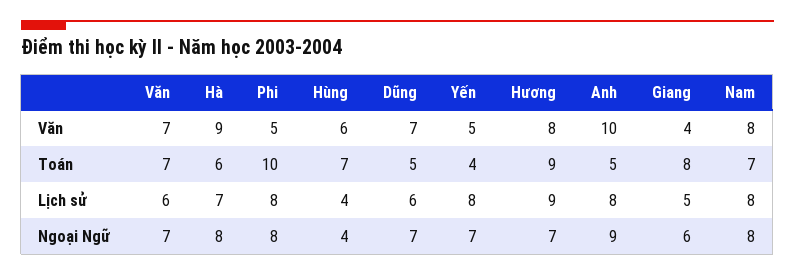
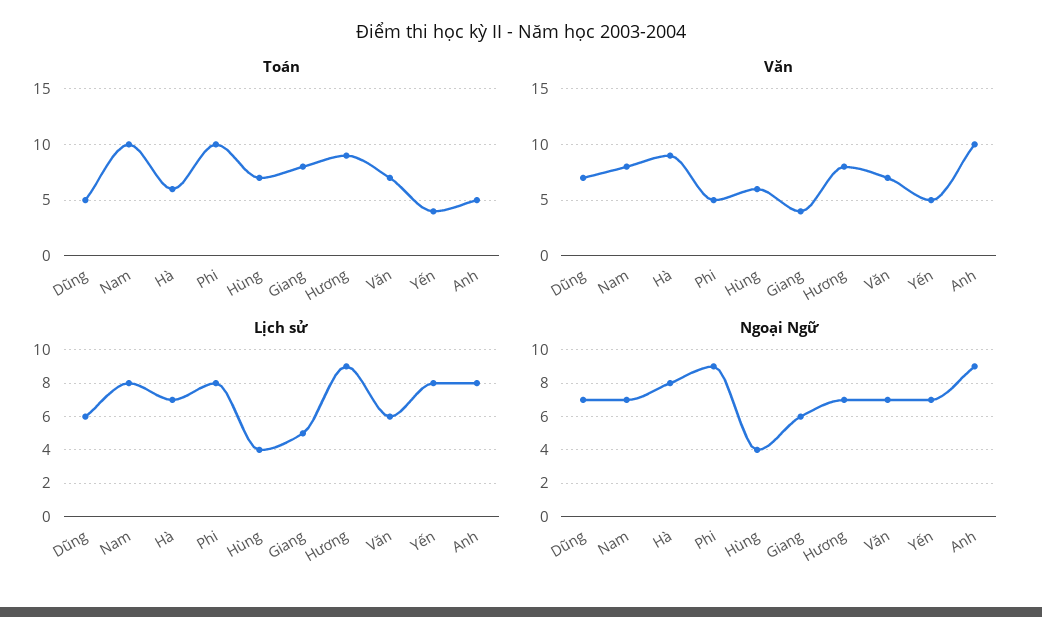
  {
    "Văn": {
      "Văn": 7,
      "Hà": 9,
      "Phi": 5,
      "Hùng": 6,
      "Dũng": 7,
      "Yến": 5,
      "Hương": 8,
      "Anh": 10,
      "Giang": 4,
      "Nam": 8
    },
    "Toán": {
      "Văn": 7,
      "Hà": 6,
      "Phi": 10,
      "Hùng": 7,
      "Dũng": 5,
      "Yến": 4,
      "Hương": 9,
      "Anh": 5,
      "Giang": 8,
-     "Nam": 7
+     "Nam": 10
    },
    "Lịch sử": {
      "Văn": 6,
      "Hà": 7,
      "Phi": 8,
      "Hùng": 4,
      "Dũng": 6,
      "Yến": 8,
      "Hương": 9,
      "Anh": 8,
      "Giang": 5,
      "Nam": 8
    },
    "Ngoại Ngữ": {
      "Văn": 7,
      "Hà": 8,
-     "Phi": 8,
+     "Phi": 9,
      "Hùng": 4,
      "Dũng": 7,
      "Yến": 7,
      "Hương": 7,
      "Anh": 9,
      "Giang": 6,
-     "Nam": 8
+     "Nam": 7
    }
  }

